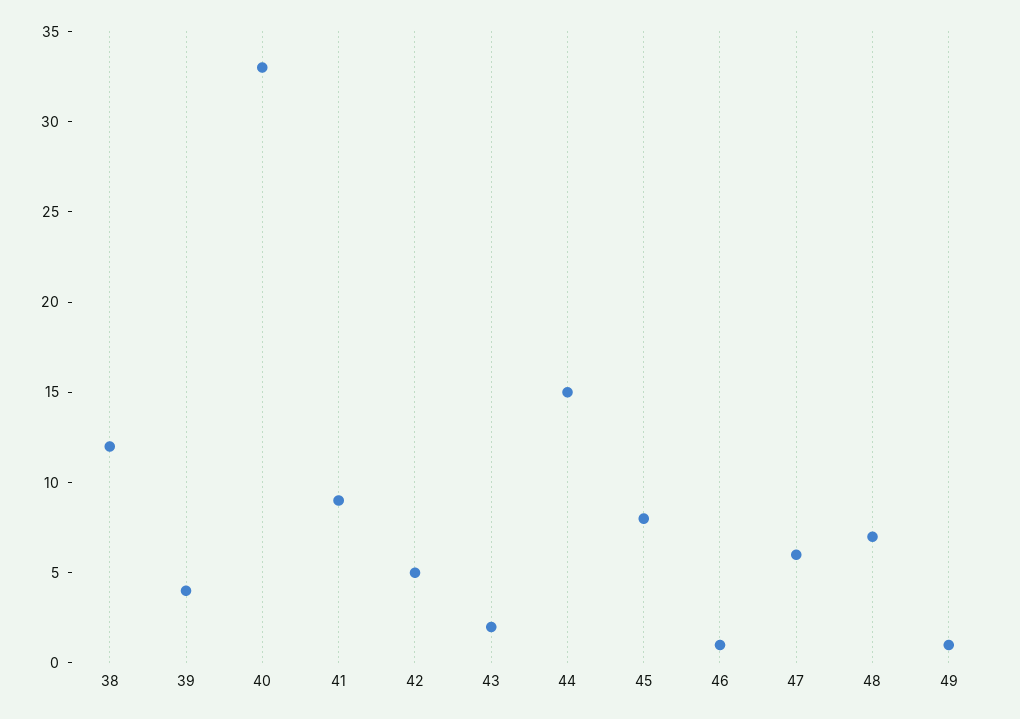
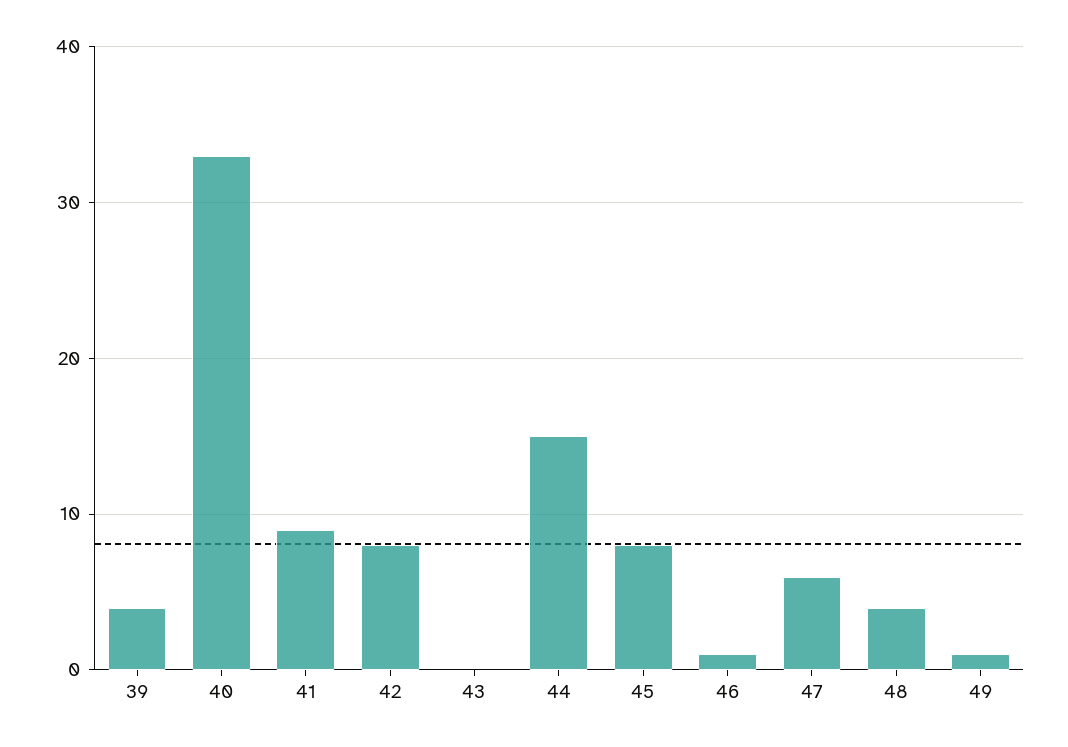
  {
-   "38": 12,
    "39": 4,
    "40": 33,
    "41": 9,
-   "42": 5,
+   "42": 8,
-   "43": 2,
+   "43": 0,
    "44": 15,
    "45": 8,
    "46": 1,
    "47": 6,
-   "48": 7,
+   "48": 4,
    "49": 1
  }

